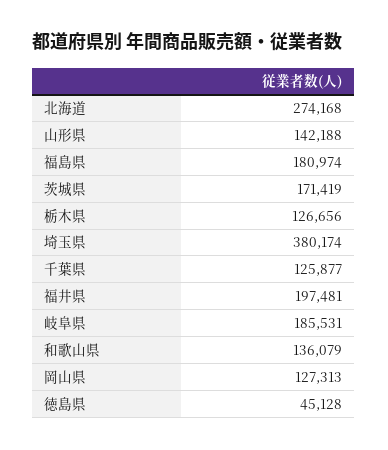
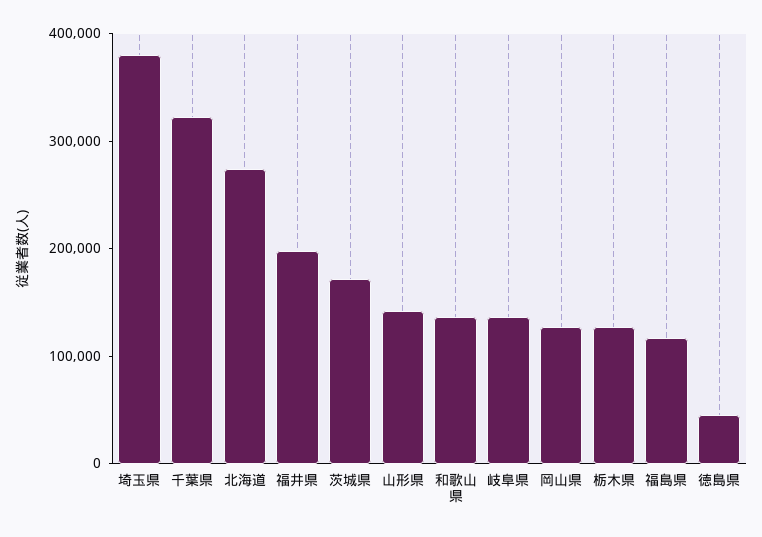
  {
    "北海道": 274168,
    "山形県": 142188,
-   "福島県": 180974,
+   "福島県": 120000,
    "茨城県": 171419,
    "栃木県": 126656,
    "埼玉県": 380174,
-   "千葉県": 125877,
+   "千葉県": 320000,
    "福井県": 197481,
-   "岐阜県": 185531,
+   "岐阜県": 140000,
    "和歌山県": 136079,
    "岡山県": 127313,
    "徳島県": 45128
  }

